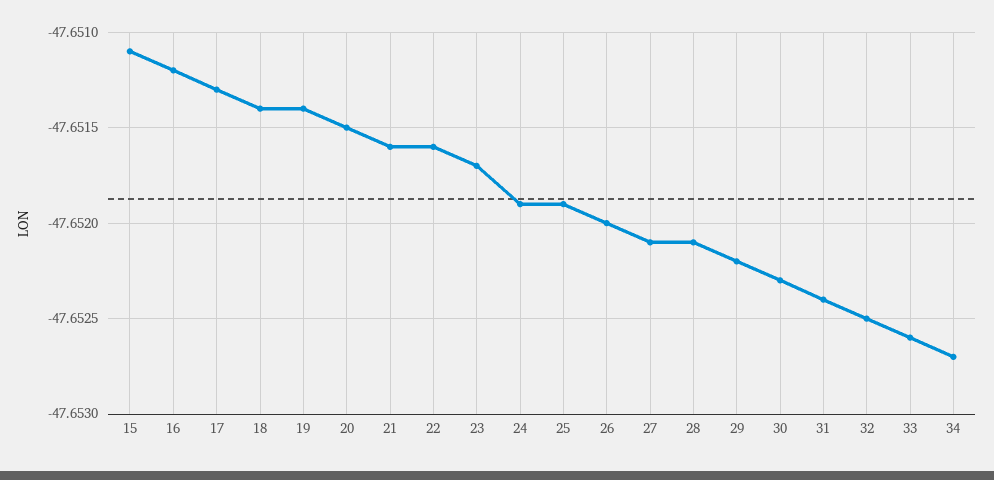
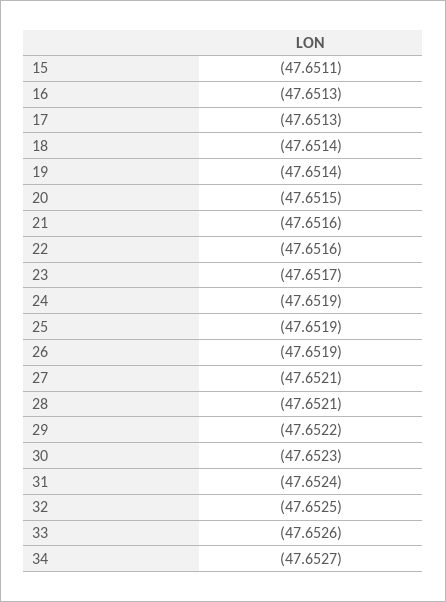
  {
    "15": -47.6511,
-   "16": -47.6512,
+   "16": -47.6513,
    "17": -47.6513,
    "18": -47.6514,
    "19": -47.6514,
    "20": -47.6515,
    "21": -47.6516,
    "22": -47.6516,
    "23": -47.6517,
    "24": -47.6519,
    "25": -47.6519,
-   "26": -47.652,
+   "26": -47.6519,
    "27": -47.6521,
    "28": -47.6521,
    "29": -47.6522,
    "30": -47.6523,
    "31": -47.6524,
    "32": -47.6525,
    "33": -47.6526,
    "34": -47.6527
  }

